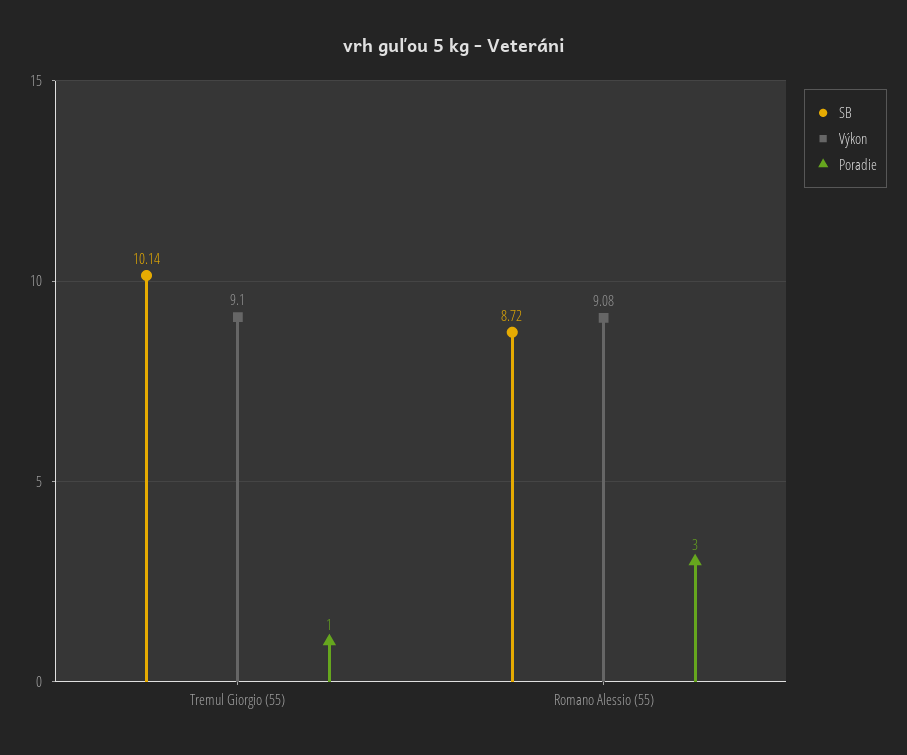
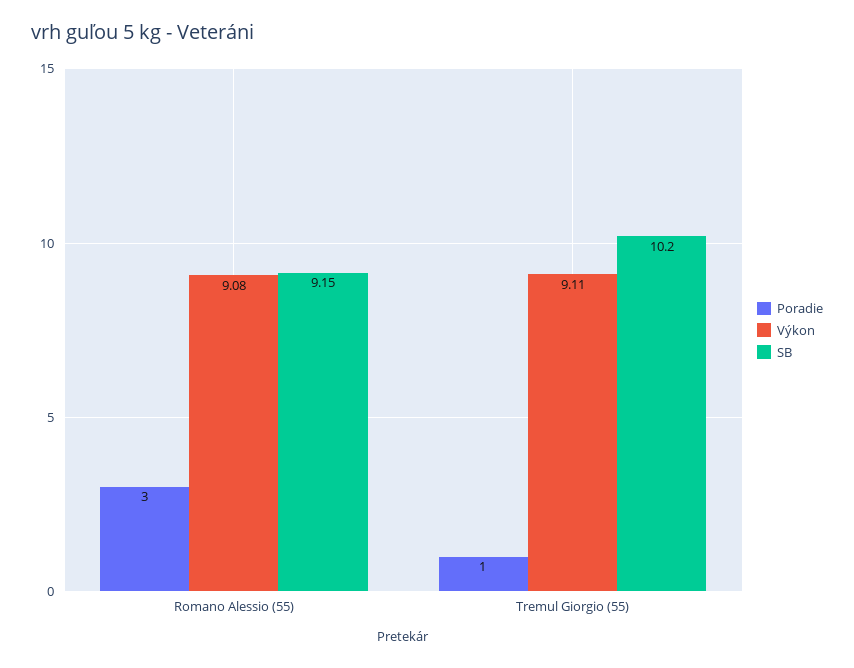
  {
    "SB": {
-     "Tremul Giorgio (55)": 10.14,
+     "Tremul Giorgio (55)": 10.2,
-     "Romano Alessio (55)": 8.72
+     "Romano Alessio (55)": 9.15
    },
    "Výkon": {
-     "Tremul Giorgio (55)": 9.1,
+     "Tremul Giorgio (55)": 9.11,
      "Romano Alessio (55)": 9.08
    },
    "Poradie": {
      "Tremul Giorgio (55)": 1,
      "Romano Alessio (55)": 3
    }
  }

